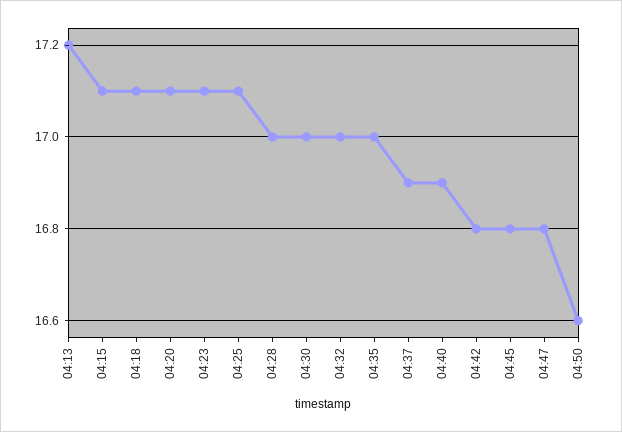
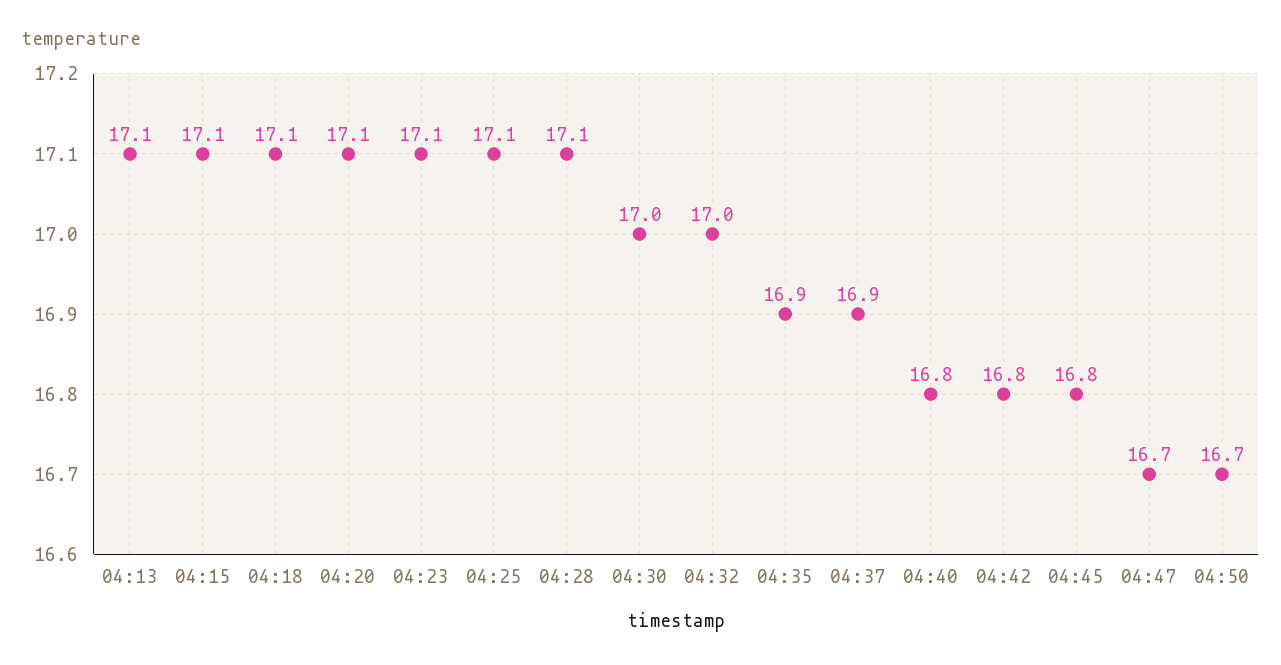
  {
-   "04:13": 17.2,
+   "04:13": 17.1,
    "04:15": 17.1,
    "04:18": 17.1,
    "04:20": 17.1,
    "04:23": 17.1,
    "04:25": 17.1,
-   "04:28": 17,
+   "04:28": 17.1,
    "04:30": 17,
    "04:32": 17,
-   "04:35": 17,
+   "04:35": 16.9,
    "04:37": 16.9,
-   "04:40": 16.9,
+   "04:40": 16.8,
    "04:42": 16.8,
    "04:45": 16.8,
-   "04:47": 16.8,
+   "04:47": 16.7,
-   "04:50": 16.6
+   "04:50": 16.7
  }

